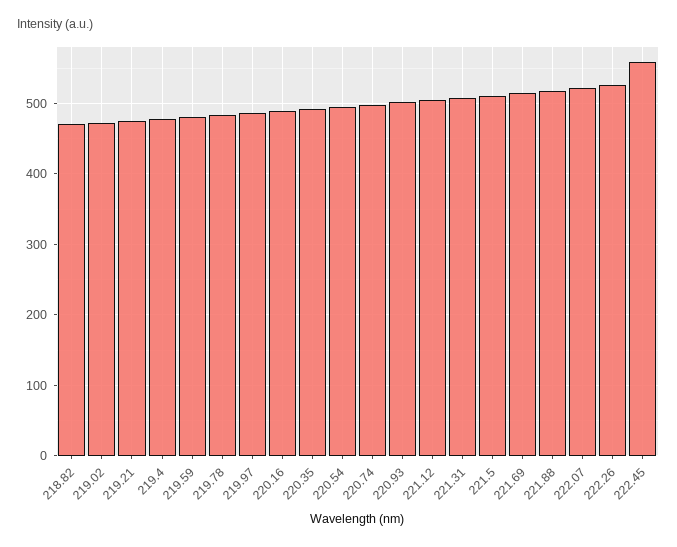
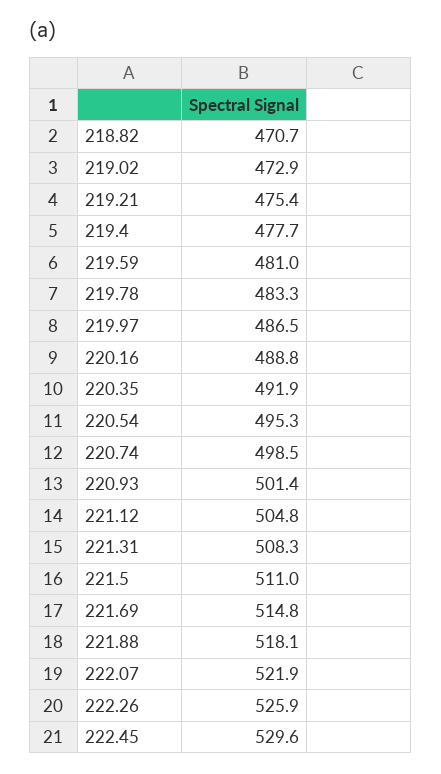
  {
    "218.82": 470.7,
    "219.02": 472.9,
    "219.21": 475.4,
    "219.4": 477.7,
    "219.59": 481,
    "219.78": 483.3,
    "219.97": 486.5,
    "220.16": 488.8,
    "220.35": 491.9,
    "220.54": 495.3,
    "220.74": 498.5,
    "220.93": 501.4,
    "221.12": 504.8,
    "221.31": 508.3,
    "221.5": 511,
    "221.69": 514.8,
    "221.88": 518.1,
    "222.07": 521.9,
    "222.26": 525.9,
-   "222.45": 560
+   "222.45": 529.6
  }

